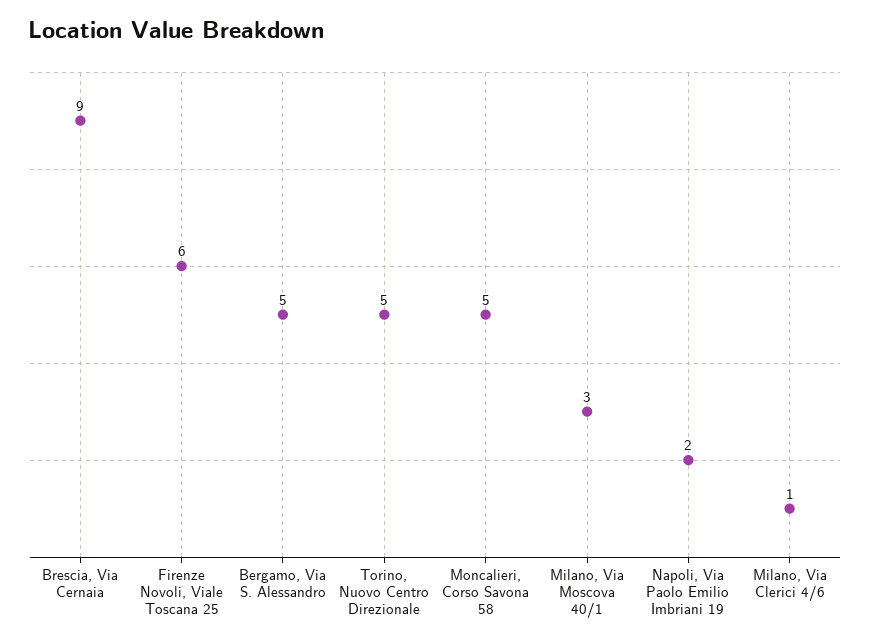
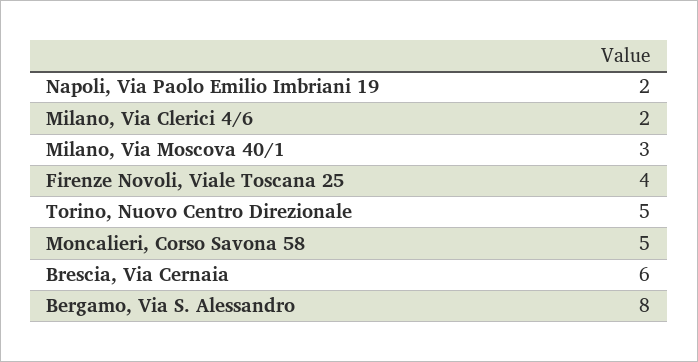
  {
-   "Brescia, Via Cernaia": 9,
+   "Brescia, Via Cernaia": 6,
-   "Firenze Novoli, Viale Toscana 25": 6,
+   "Firenze Novoli, Viale Toscana 25": 4,
-   "Bergamo, Via S. Alessandro": 5,
+   "Bergamo, Via S. Alessandro": 8,
    "Torino, Nuovo Centro Direzionale": 5,
    "Moncalieri, Corso Savona 58": 5,
    "Milano, Via Moscova 40/1": 3,
    "Napoli, Via Paolo Emilio Imbriani 19": 2,
-   "Milano, Via Clerici 4/6": 1
+   "Milano, Via Clerici 4/6": 2
  }

